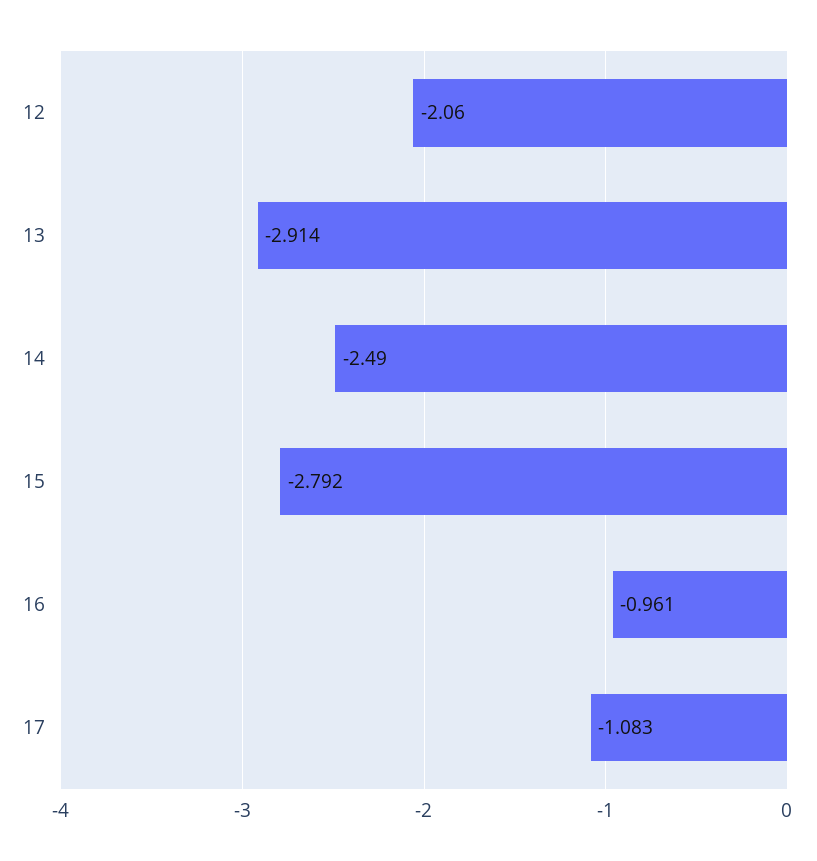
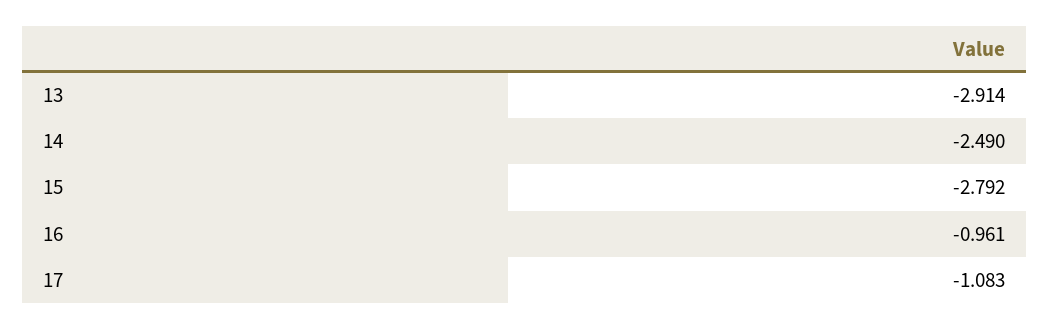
  {
-   "12": -2.06,
    "13": -2.914,
    "14": -2.49,
    "15": -2.792,
    "16": -0.961,
    "17": -1.083
  }

